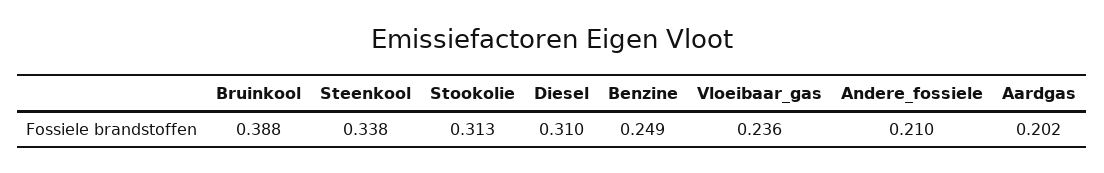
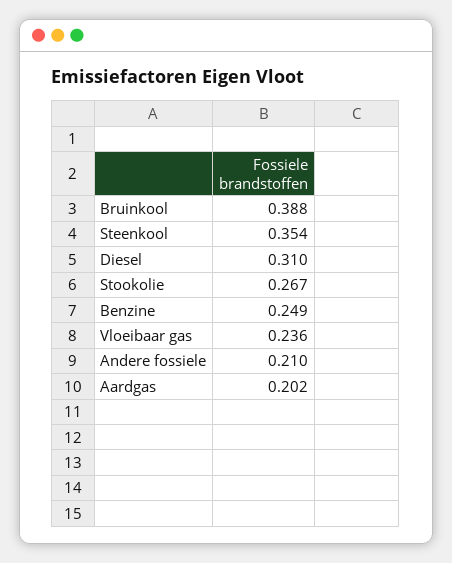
  {
    "Bruinkool": 0.388,
-   "Steenkool": 0.338,
+   "Steenkool": 0.354,
-   "Stookolie": 0.313,
+   "Stookolie": 0.267,
    "Diesel": 0.31,
    "Benzine": 0.249,
    "Vloeibaar_gas": 0.236,
    "Andere_fossiele": 0.21,
    "Aardgas": 0.202
  }

